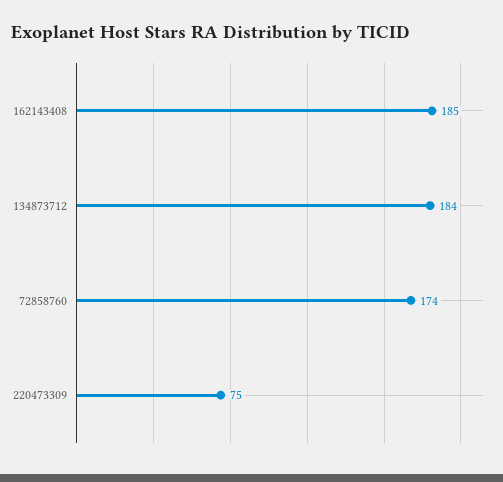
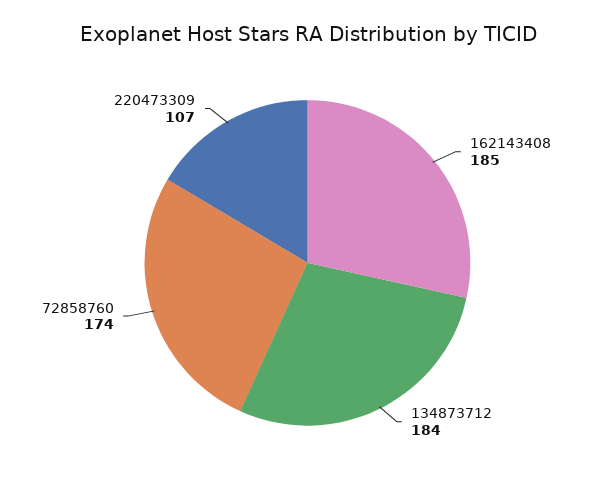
  {
    "162143408": 185,
    "134873712": 184,
    "72858760": 174,
-   "220473309": 75
+   "220473309": 107
  }

